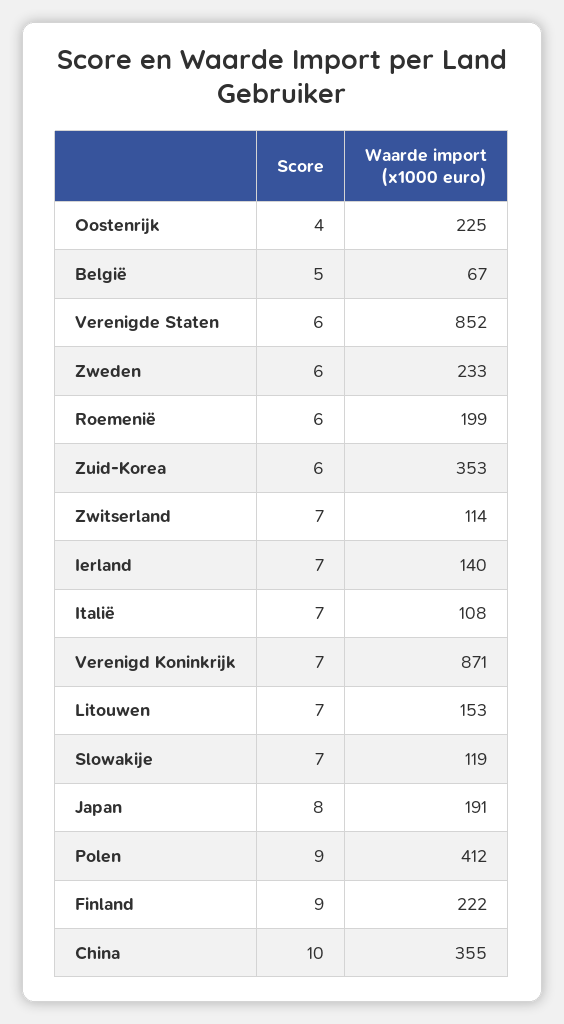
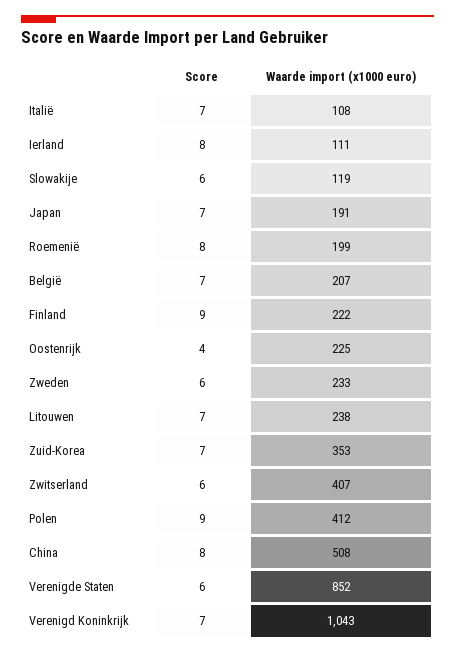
  {
    "Score": {
      "Oostenrijk": 4,
-     "België": 5,
+     "België": 7,
      "Verenigde Staten": 6,
      "Zweden": 6,
-     "Roemenië": 6,
+     "Roemenië": 8,
-     "Zuid-Korea": 6,
+     "Zuid-Korea": 7,
-     "Zwitserland": 7,
+     "Zwitserland": 6,
-     "Ierland": 7,
+     "Ierland": 8,
      "Italië": 7,
      "Verenigd Koninkrijk": 7,
      "Litouwen": 7,
-     "Slowakije": 7,
+     "Slowakije": 6,
-     "Japan": 8,
+     "Japan": 7,
      "Polen": 9,
      "Finland": 9,
-     "China": 10
+     "China": 8
    },
    "Waarde import (x1000 euro)": {
      "Oostenrijk": 225,
-     "België": 67,
+     "België": 207,
      "Verenigde Staten": 852,
      "Zweden": 233,
      "Roemenië": 199,
      "Zuid-Korea": 353,
-     "Zwitserland": 114,
+     "Zwitserland": 407,
-     "Ierland": 140,
+     "Ierland": 111,
      "Italië": 108,
-     "Verenigd Koninkrijk": 871,
+     "Verenigd Koninkrijk": 1043,
-     "Litouwen": 153,
+     "Litouwen": 238,
      "Slowakije": 119,
      "Japan": 191,
      "Polen": 412,
      "Finland": 222,
-     "China": 355
+     "China": 508
    }
  }

